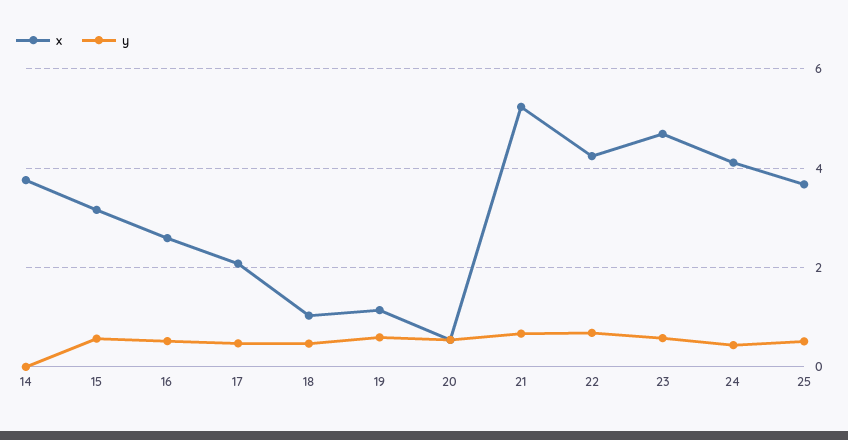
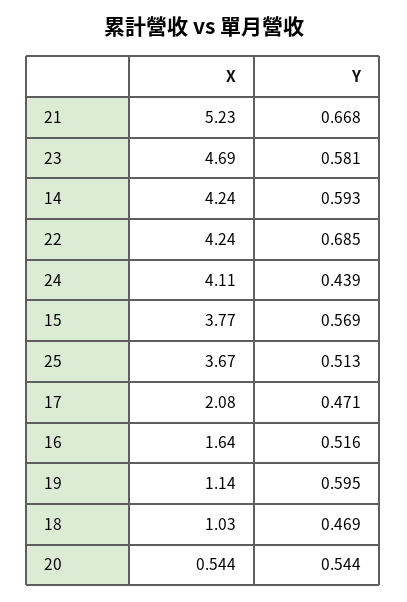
  {
    "x": {
-     "14": 3.8,
+     "14": 4.24,
-     "15": 3.2,
+     "15": 3.77,
-     "16": 2.6,
+     "16": 1.64,
      "17": 2.08,
      "18": 1.03,
      "19": 1.14,
      "20": 0.544,
      "21": 5.23,
      "22": 4.24,
      "23": 4.69,
      "24": 4.11,
      "25": 3.67
    },
    "y": {
-     "14": 0,
+     "14": 0.593,
      "15": 0.569,
      "16": 0.516,
      "17": 0.471,
      "18": 0.469,
      "19": 0.595,
      "20": 0.544,
      "21": 0.668,
      "22": 0.685,
      "23": 0.581,
      "24": 0.439,
      "25": 0.513
    }
  }

